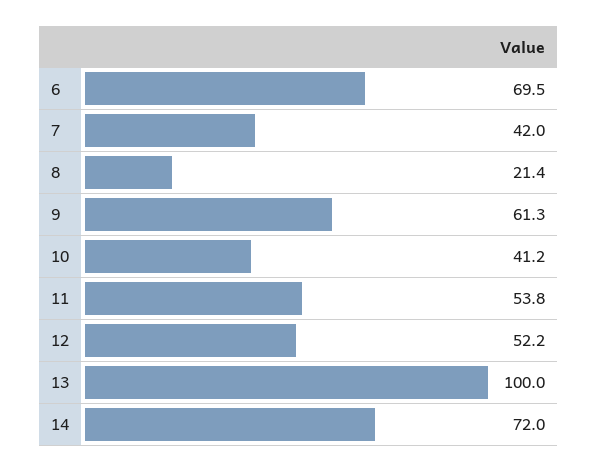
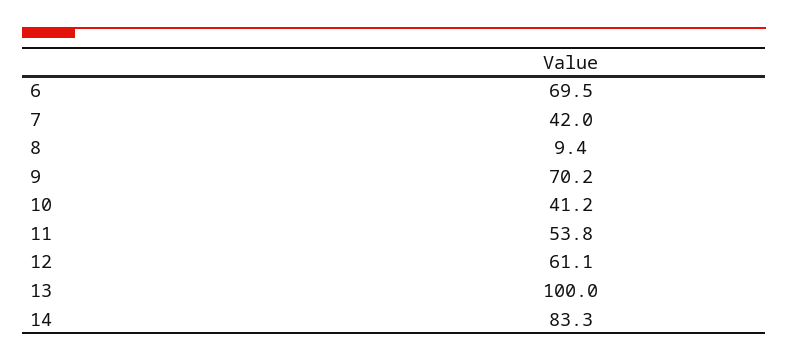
  {
    "6": 69.5,
    "7": 42,
-   "8": 21.4,
+   "8": 9.4,
-   "9": 61.3,
+   "9": 70.2,
    "10": 41.2,
    "11": 53.8,
-   "12": 52.2,
+   "12": 61.1,
    "13": 100,
-   "14": 72
+   "14": 83.3
  }

